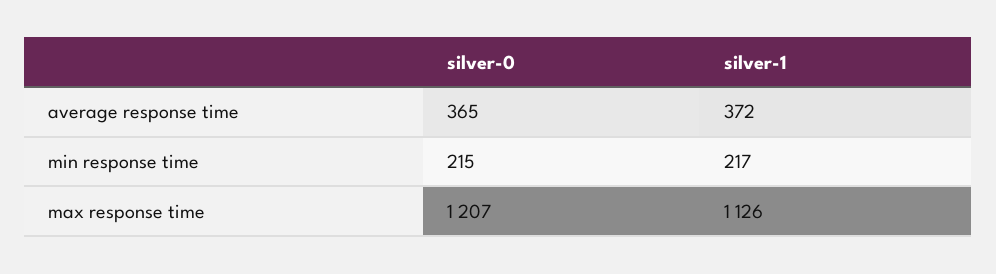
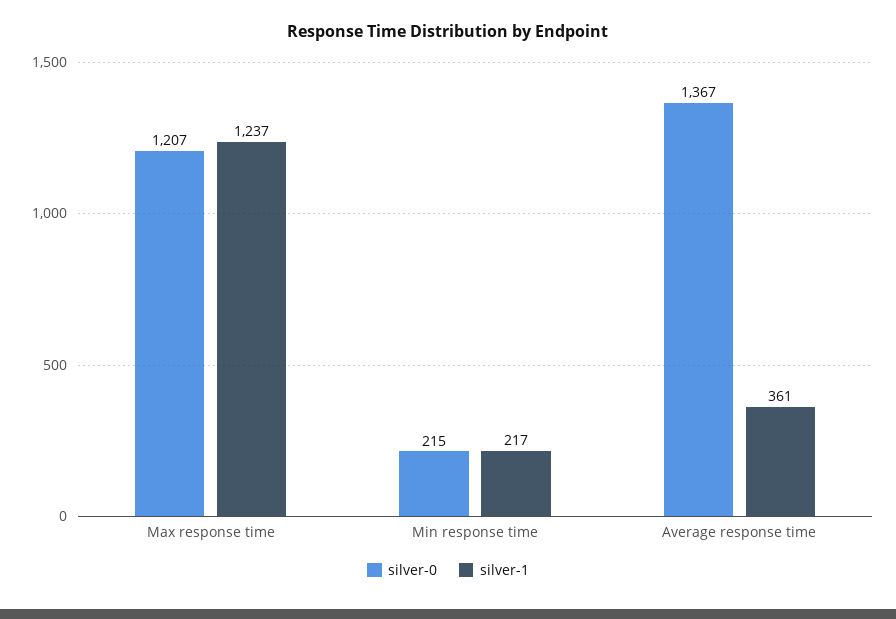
  {
    "silver-0": {
-     "average response time": 365,
+     "average response time": 1367,
      "min response time": 215,
      "max response time": 1207
    },
    "silver-1": {
-     "average response time": 372,
+     "average response time": 361,
      "min response time": 217,
-     "max response time": 1126
+     "max response time": 1237
    }
  }

